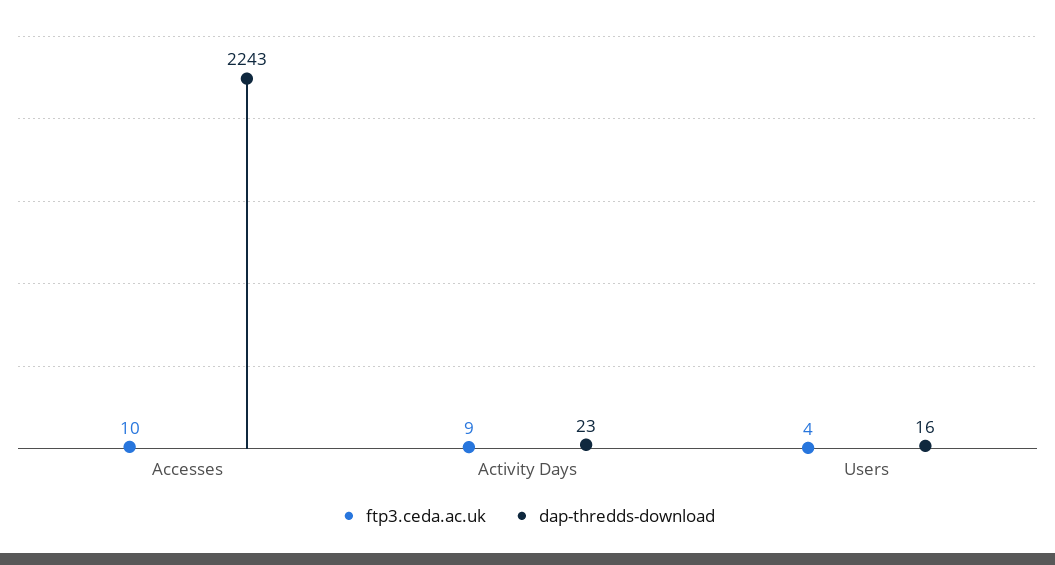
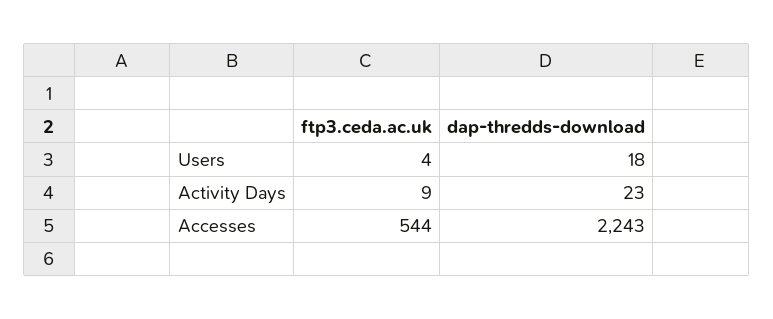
  {
    "ftp3.ceda.ac.uk": {
-     "Accesses": 10,
+     "Accesses": 544,
      "Activity Days": 9,
      "Users": 4
    },
    "dap-thredds-download": {
      "Accesses": 2243,
      "Activity Days": 23,
-     "Users": 16
+     "Users": 18
    }
  }

